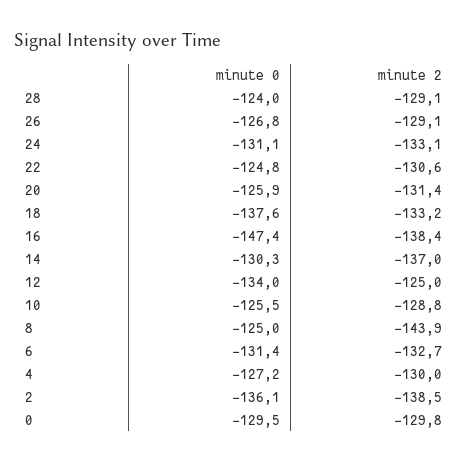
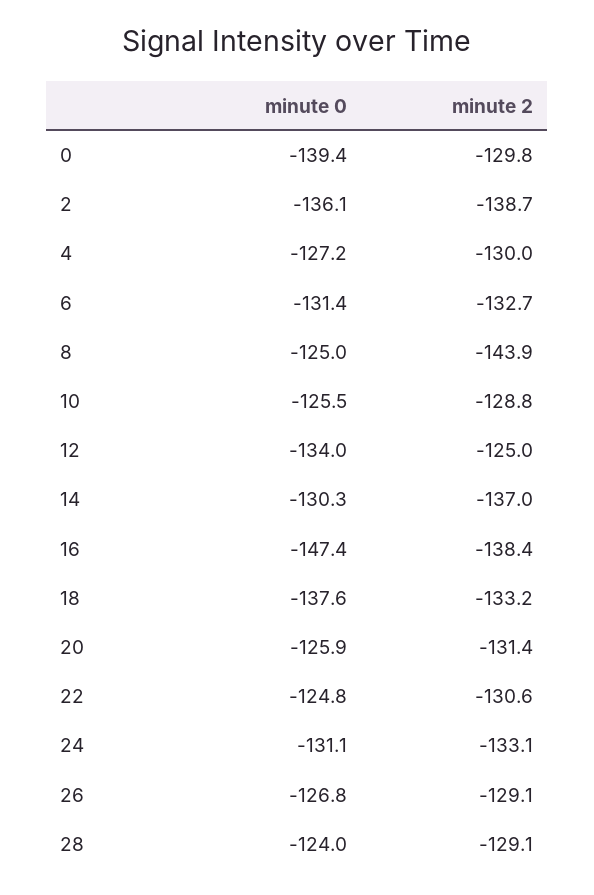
  {
    "minute 0": {
      "28": -124,
      "26": -126.8,
      "24": -131.1,
      "22": -124.8,
      "20": -125.9,
      "18": -137.6,
      "16": -147.4,
      "14": -130.3,
      "12": -134,
      "10": -125.5,
      "8": -125,
      "6": -131.4,
      "4": -127.2,
      "2": -136.1,
-     "0": -129.5
+     "0": -139.4
    },
    "minute 2": {
      "28": -129.1,
      "26": -129.1,
      "24": -133.1,
      "22": -130.6,
      "20": -131.4,
      "18": -133.2,
      "16": -138.4,
      "14": -137,
      "12": -125,
      "10": -128.8,
      "8": -143.9,
      "6": -132.7,
      "4": -130,
-     "2": -138.5,
+     "2": -138.7,
      "0": -129.8
    }
  }

